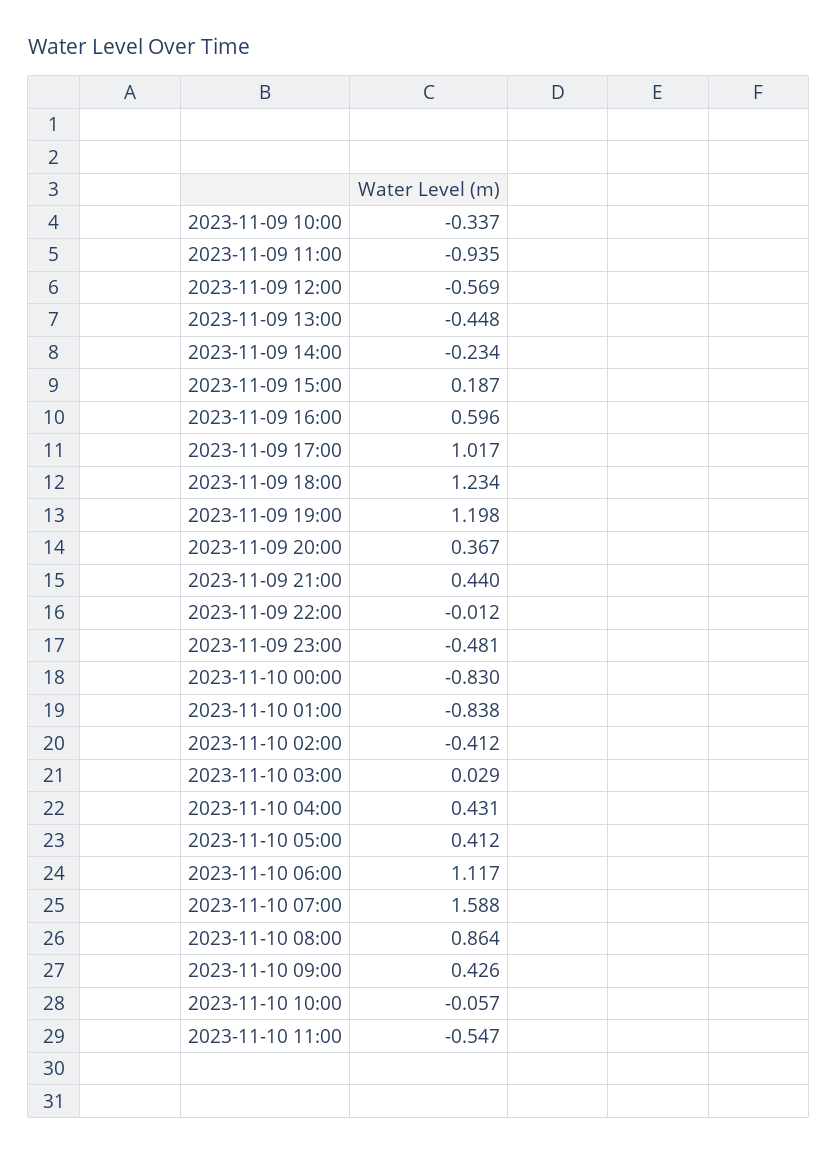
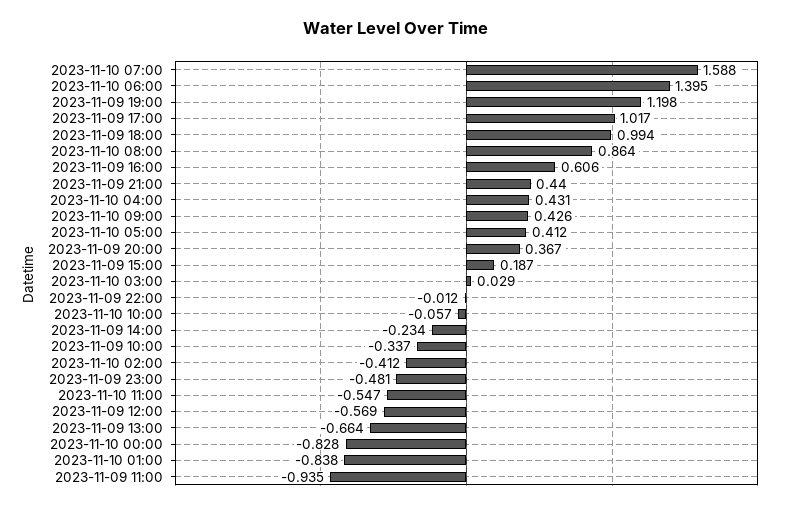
  {
    "2023-11-09 10:00": -0.337,
    "2023-11-09 11:00": -0.935,
    "2023-11-09 12:00": -0.569,
-   "2023-11-09 13:00": -0.448,
+   "2023-11-09 13:00": -0.664,
    "2023-11-09 14:00": -0.234,
    "2023-11-09 15:00": 0.187,
-   "2023-11-09 16:00": 0.596,
+   "2023-11-09 16:00": 0.606,
    "2023-11-09 17:00": 1.017,
-   "2023-11-09 18:00": 1.234,
+   "2023-11-09 18:00": 0.994,
    "2023-11-09 19:00": 1.198,
    "2023-11-09 20:00": 0.367,
    "2023-11-09 21:00": 0.44,
    "2023-11-09 22:00": -0.012,
    "2023-11-09 23:00": -0.481,
-   "2023-11-10 00:00": -0.83,
+   "2023-11-10 00:00": -0.828,
    "2023-11-10 01:00": -0.838,
    "2023-11-10 02:00": -0.412,
    "2023-11-10 03:00": 0.029,
    "2023-11-10 04:00": 0.431,
    "2023-11-10 05:00": 0.412,
-   "2023-11-10 06:00": 1.117,
+   "2023-11-10 06:00": 1.395,
    "2023-11-10 07:00": 1.588,
    "2023-11-10 08:00": 0.864,
    "2023-11-10 09:00": 0.426,
    "2023-11-10 10:00": -0.057,
    "2023-11-10 11:00": -0.547
  }

